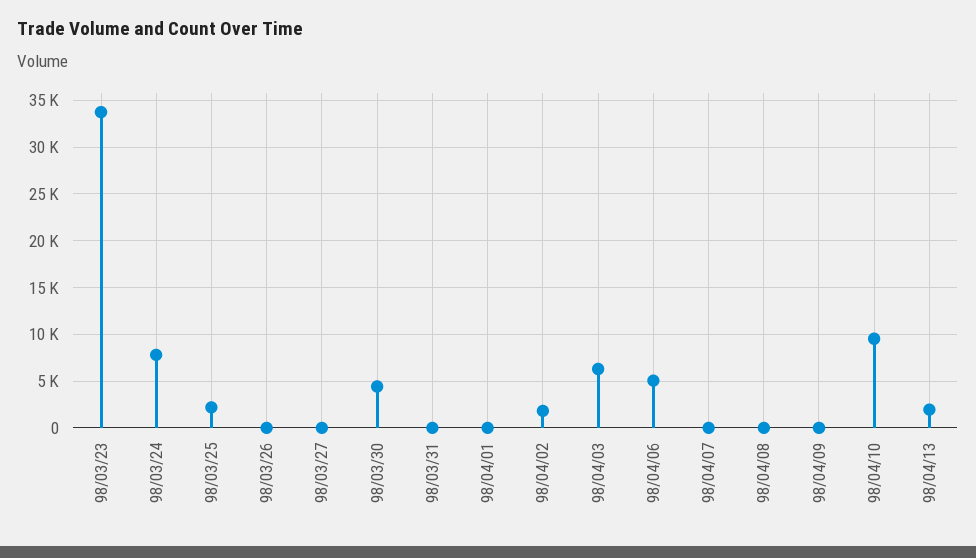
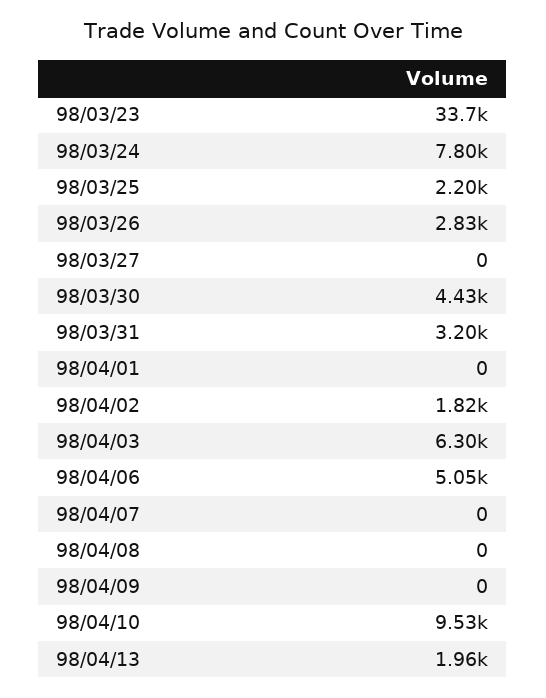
  {
    "98/03/23": 33700,
    "98/03/24": 7800,
    "98/03/25": 2200,
-   "98/03/26": 0,
+   "98/03/26": 2830,
    "98/03/27": 0,
    "98/03/30": 4430,
-   "98/03/31": 0,
+   "98/03/31": 3200,
    "98/04/01": 0,
    "98/04/02": 1820,
    "98/04/03": 6300,
    "98/04/06": 5050,
    "98/04/07": 0,
    "98/04/08": 0,
    "98/04/09": 0,
    "98/04/10": 9530,
    "98/04/13": 1960
  }

